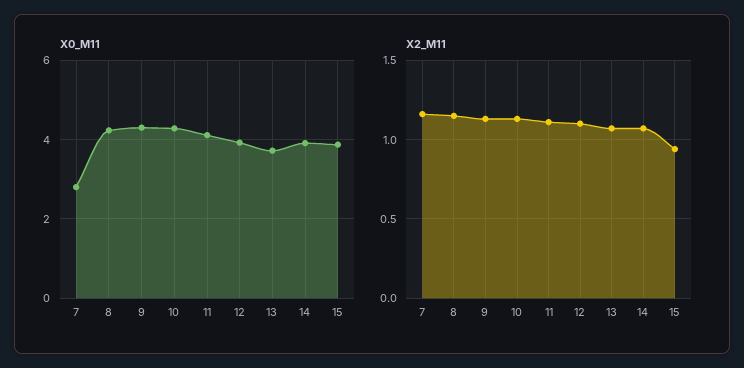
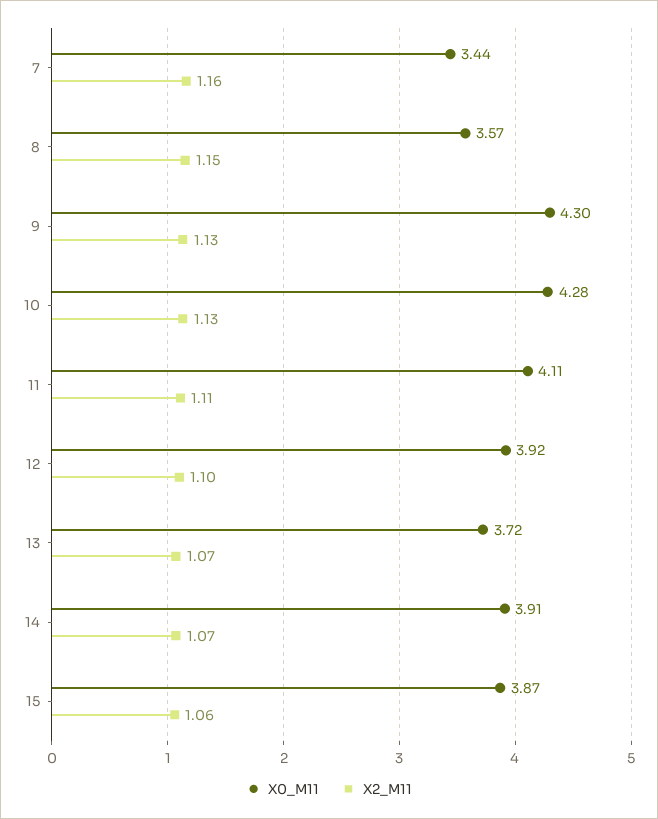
  {
    "X0_M11": {
-     "7": 2.8,
+     "7": 3.44,
-     "8": 4.2,
+     "8": 3.57,
      "9": 4.3,
      "10": 4.28,
      "11": 4.11,
      "12": 3.92,
      "13": 3.72,
      "14": 3.91,
      "15": 3.87
    },
    "X2_M11": {
      "7": 1.16,
      "8": 1.15,
      "9": 1.13,
      "10": 1.13,
      "11": 1.11,
      "12": 1.1,
      "13": 1.07,
      "14": 1.07,
-     "15": 0.95
+     "15": 1.06
    }
  }

